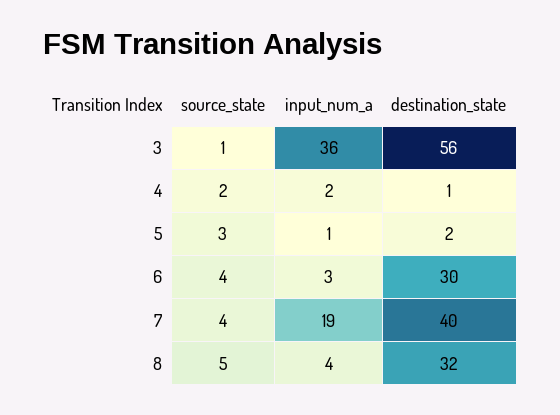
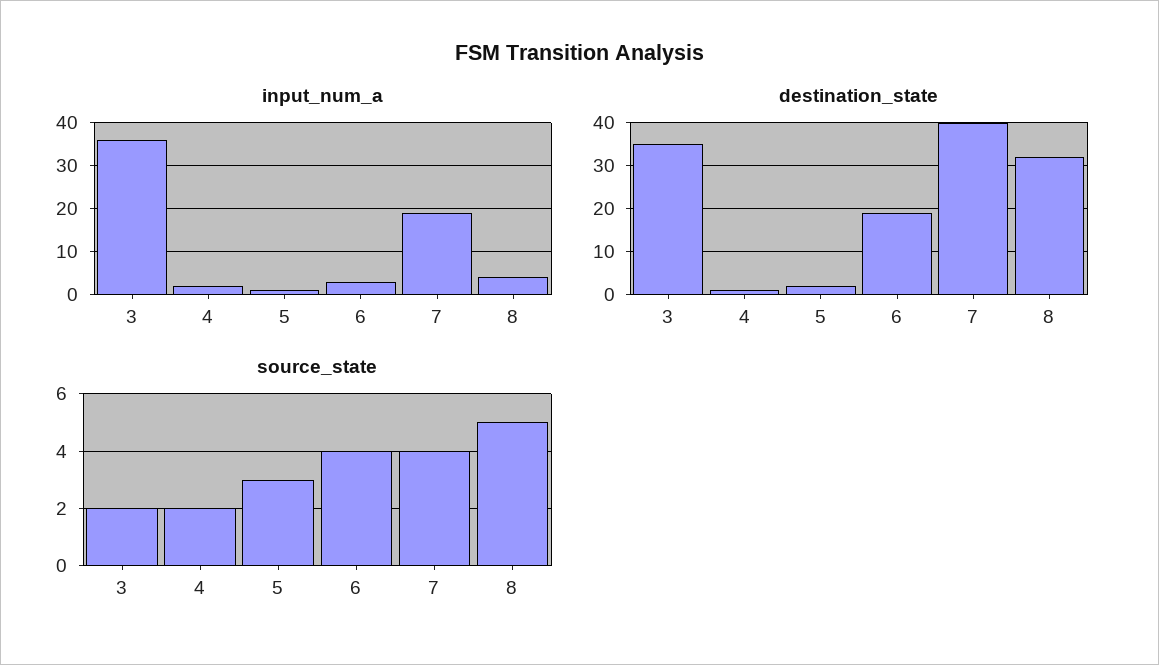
  {
    "source_state": {
-     "3": 1,
+     "3": 2,
      "4": 2,
      "5": 3,
      "6": 4,
      "7": 4,
      "8": 5
    },
    "input_num_a": {
      "3": 36,
      "4": 2,
      "5": 1,
      "6": 3,
      "7": 19,
      "8": 4
    },
    "destination_state": {
-     "3": 56,
+     "3": 35,
      "4": 1,
      "5": 2,
-     "6": 30,
+     "6": 20,
      "7": 40,
      "8": 32
    }
  }

